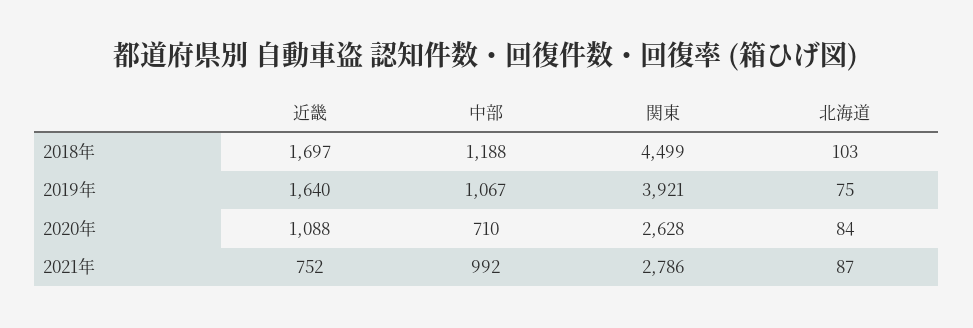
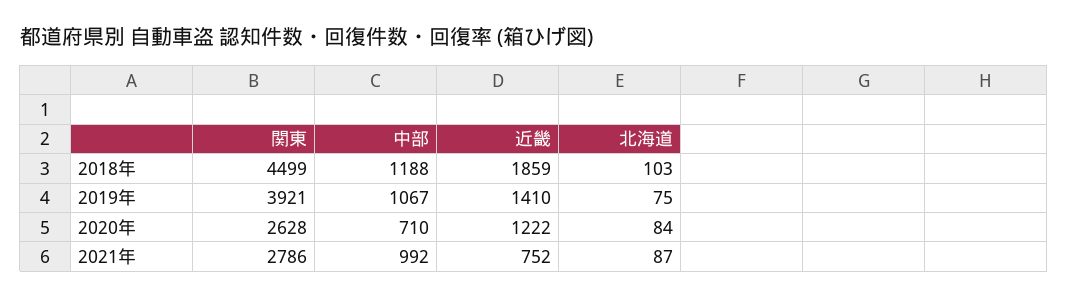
  {
    "近畿": {
-     "2018年": 1697,
+     "2018年": 1859,
-     "2019年": 1640,
+     "2019年": 1410,
-     "2020年": 1088,
+     "2020年": 1222,
      "2021年": 752
    },
    "中部": {
      "2018年": 1188,
      "2019年": 1067,
      "2020年": 710,
      "2021年": 992
    },
    "関東": {
      "2018年": 4499,
      "2019年": 3921,
      "2020年": 2628,
      "2021年": 2786
    },
    "北海道": {
      "2018年": 103,
      "2019年": 75,
      "2020年": 84,
      "2021年": 87
    }
  }

